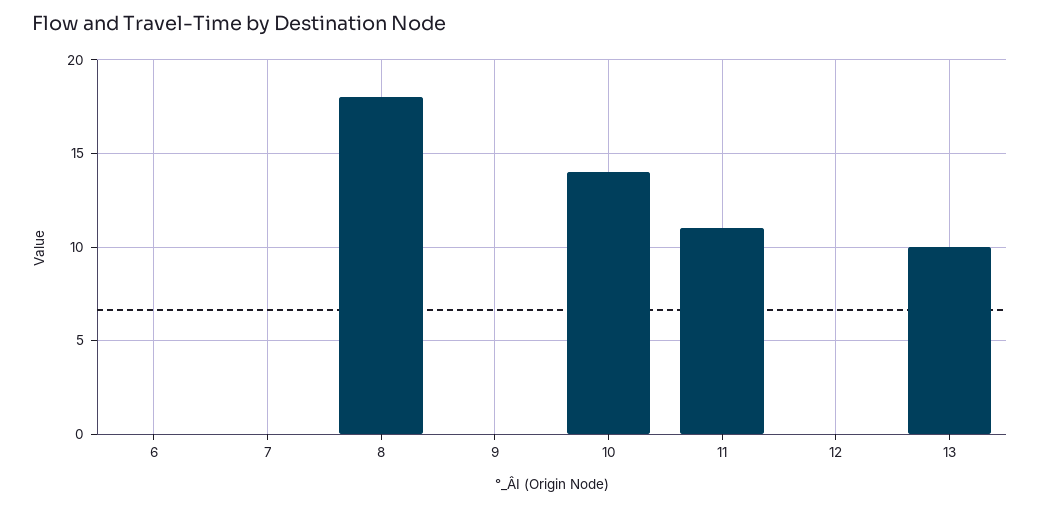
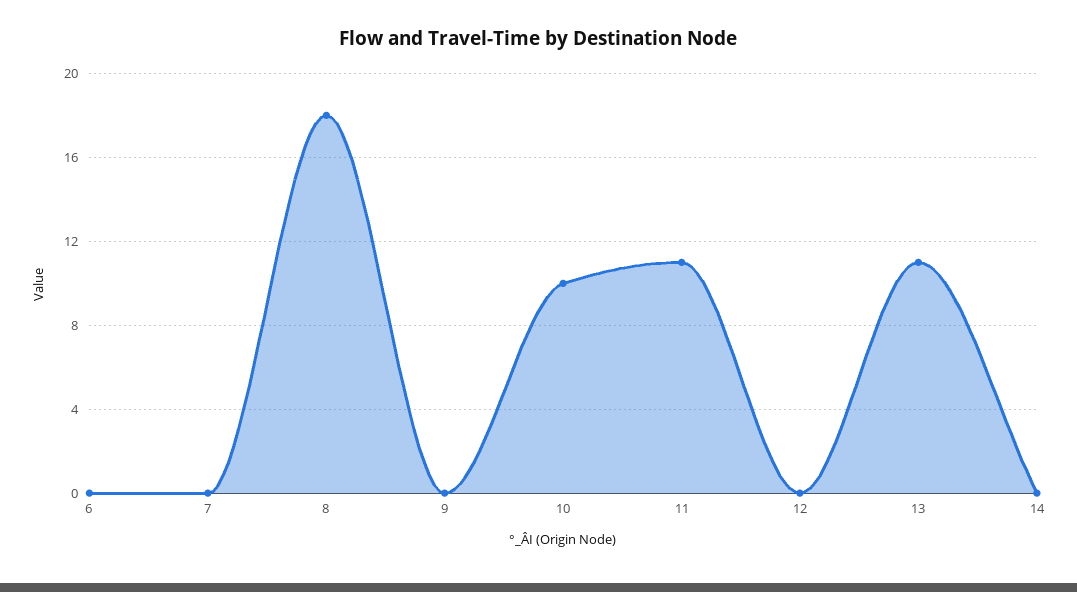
  {
    "6": 0,
    "7": 0,
    "8": 18,
    "9": 0,
-   "10": 14,
+   "10": 10,
    "11": 11,
    "12": 0,
-   "13": 10
+   "13": 11,
+   "14": 0
  }

